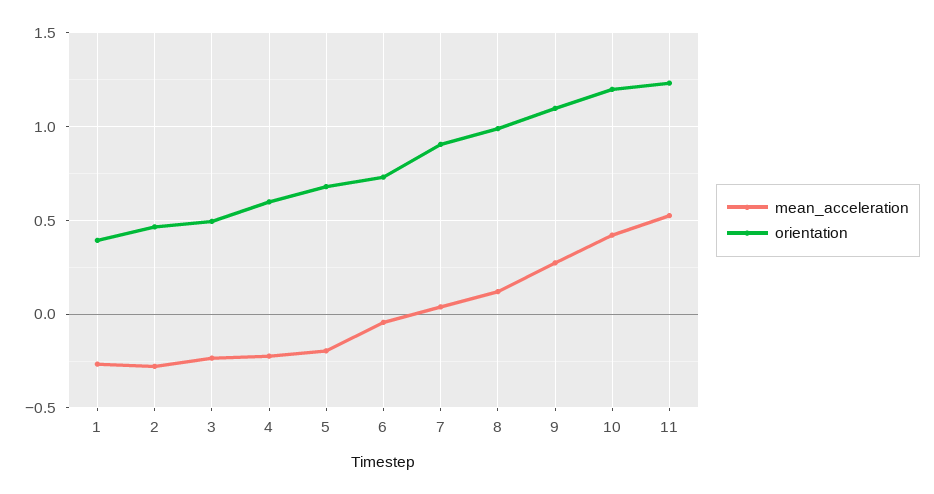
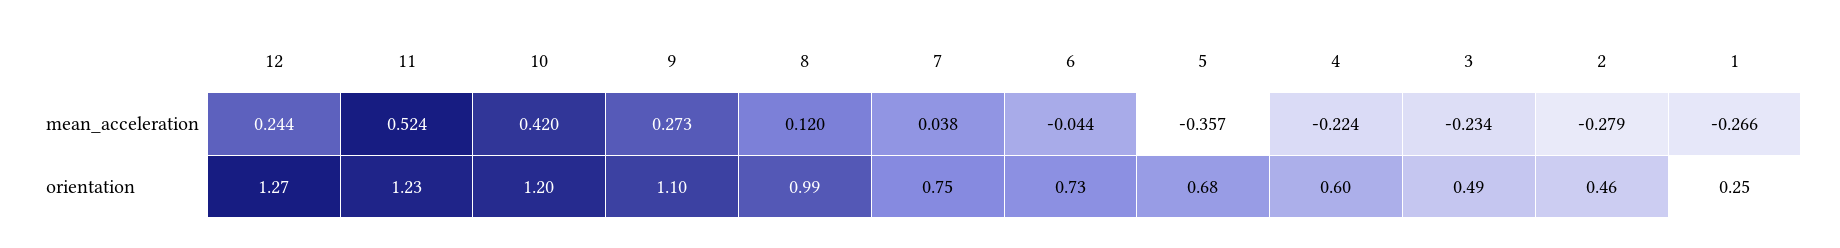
  {
    "mean_acceleration": {
      "1": -0.266,
      "2": -0.279,
      "3": -0.234,
      "4": -0.224,
-     "5": -0.2,
+     "5": -0.357,
      "6": -0.044,
      "7": 0.038,
      "8": 0.12,
      "9": 0.273,
      "10": 0.42,
-     "11": 0.524
+     "11": 0.524,
+     "12": 0.244
    },
    "orientation": {
-     "1": 0.4,
+     "1": 0.25,
      "2": 0.46,
      "3": 0.49,
      "4": 0.6,
      "5": 0.68,
      "6": 0.73,
-     "7": 0.9,
+     "7": 0.75,
      "8": 0.99,
      "9": 1.1,
      "10": 1.2,
-     "11": 1.23
+     "11": 1.23,
+     "12": 1.27
    }
  }

